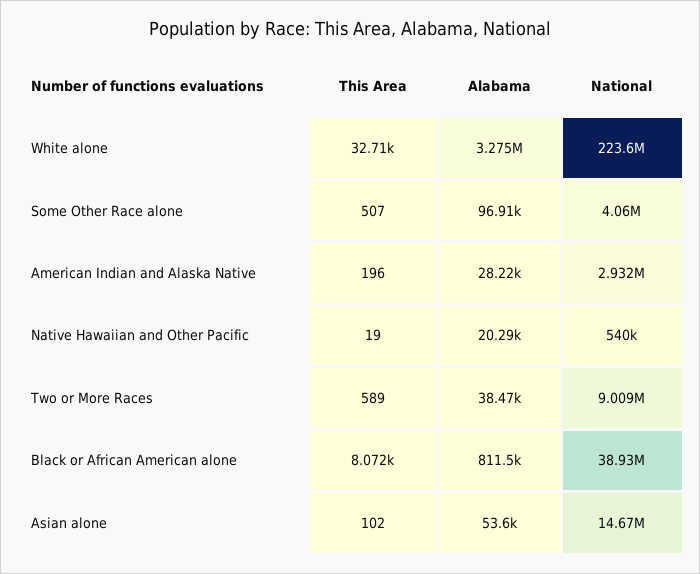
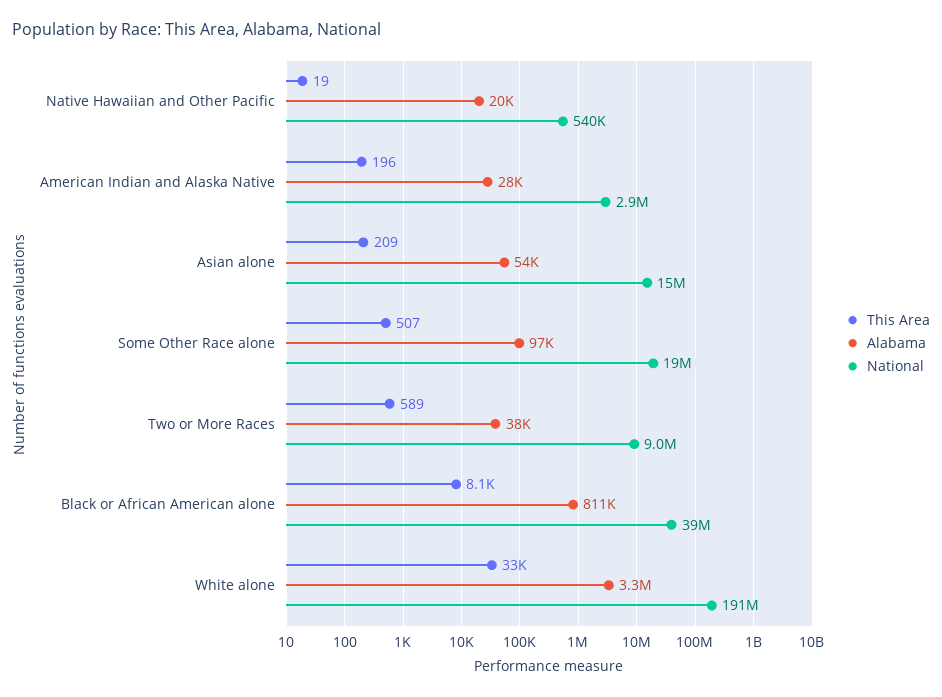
  {
    "This Area": {
      "White alone": 32710,
      "Some Other Race alone": 507,
      "American Indian and Alaska Native": 196,
      "Native Hawaiian and Other Pacific": 19,
      "Two or More Races": 589,
      "Black or African American alone": 8072,
-     "Asian alone": 102
+     "Asian alone": 209
    },
    "Alabama": {
      "White alone": 3275000,
      "Some Other Race alone": 96910,
      "American Indian and Alaska Native": 28220,
      "Native Hawaiian and Other Pacific": 20290,
      "Two or More Races": 38470,
      "Black or African American alone": 811500,
      "Asian alone": 53600
    },
    "National": {
-     "White alone": 223600000,
+     "White alone": 191000000,
-     "Some Other Race alone": 4060000,
+     "Some Other Race alone": 19000000,
      "American Indian and Alaska Native": 2932000,
      "Native Hawaiian and Other Pacific": 540000,
      "Two or More Races": 9009000,
      "Black or African American alone": 38930000,
      "Asian alone": 14670000
    }
  }

